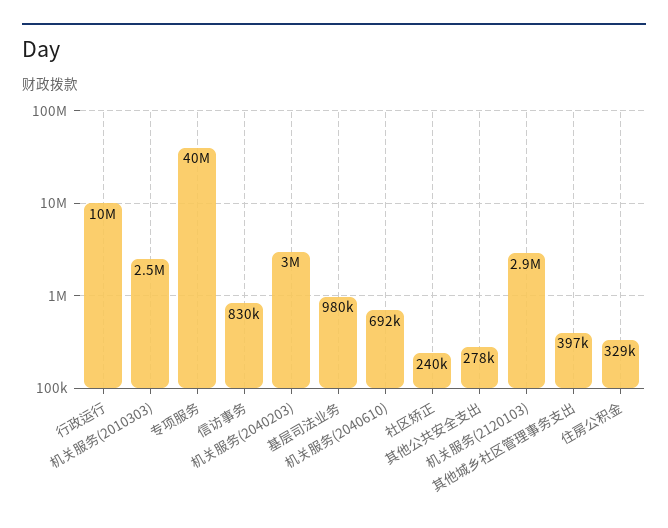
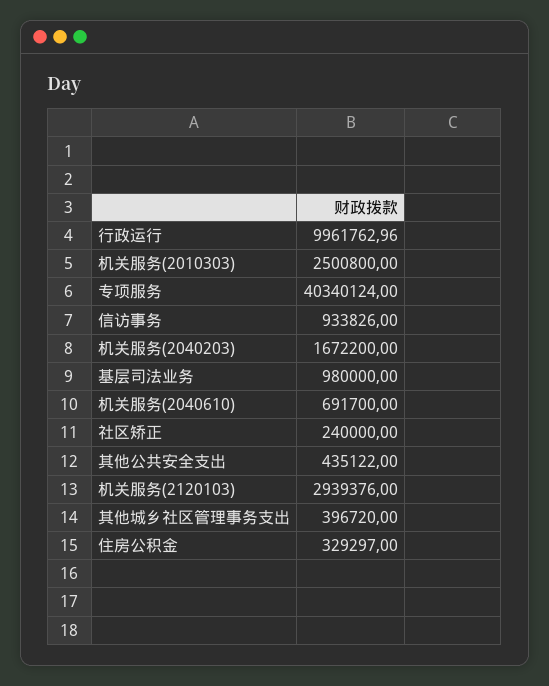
  {
    "行政运行": 9961762.96,
    "机关服务(2010303)": 2500800,
    "专项服务": 40340124,
-   "信访事务": 830000,
+   "信访事务": 933826,
-   "机关服务(2040203)": 3000000,
+   "机关服务(2040203)": 1672200,
    "基层司法业务": 980000,
    "机关服务(2040610)": 691700,
    "社区矫正": 240000,
-   "其他公共安全支出": 278000,
+   "其他公共安全支出": 435122,
    "机关服务(2120103)": 2939376,
    "其他城乡社区管理事务支出": 396720,
    "住房公积金": 329297
  }

